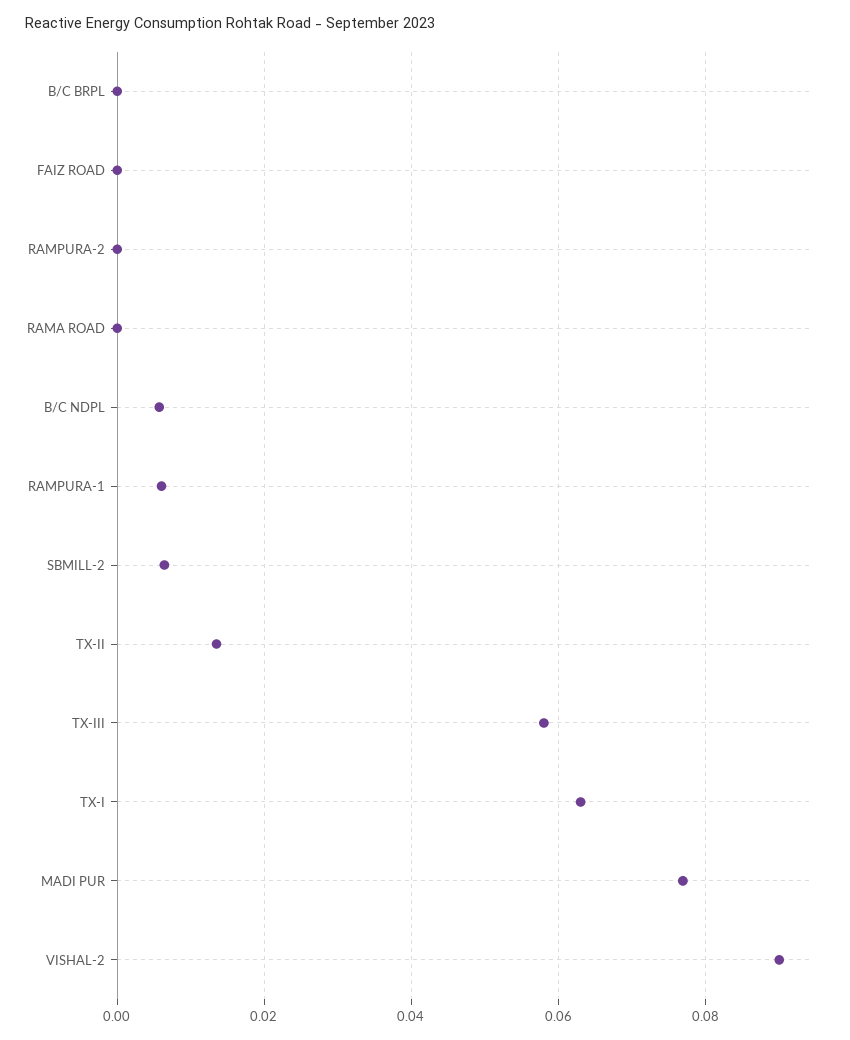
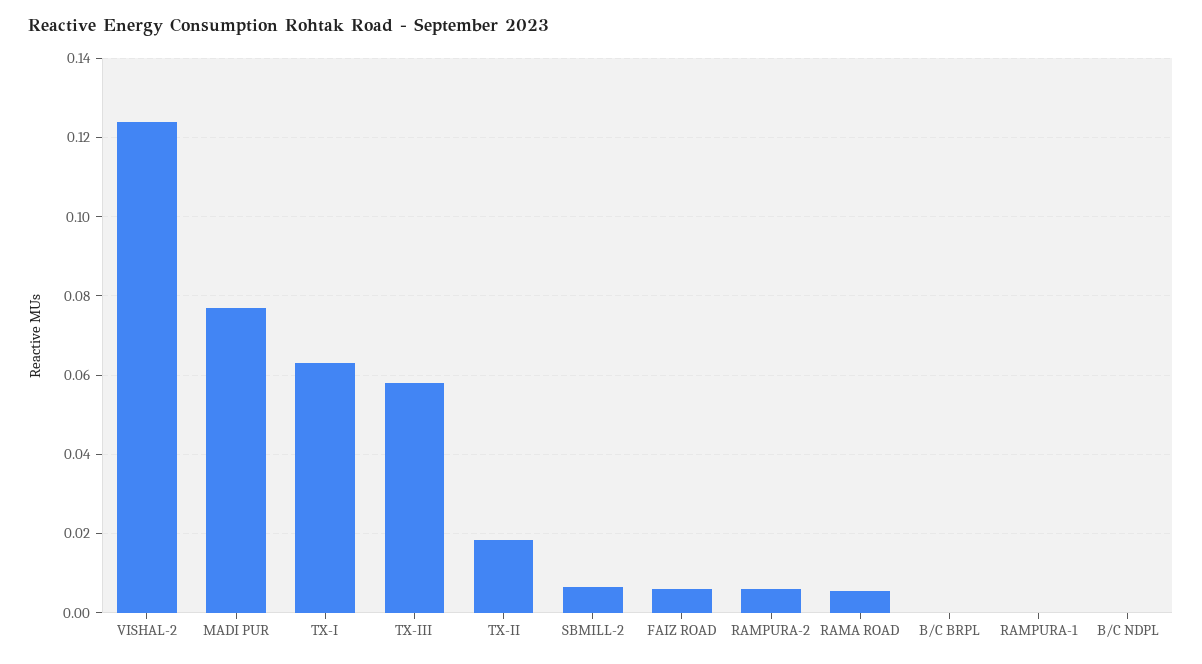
  {
    "B/C BRPL": 0,
-   "FAIZ ROAD": 0,
+   "FAIZ ROAD": 0.006,
-   "RAMPURA-2": 0,
+   "RAMPURA-2": 0.006,
-   "RAMA ROAD": 0,
+   "RAMA ROAD": 0.006,
-   "B/C NDPL": 0.006,
+   "B/C NDPL": 0,
-   "RAMPURA-1": 0.006,
+   "RAMPURA-1": 0,
    "SBMILL-2": 0.006,
-   "TX-II": 0.014,
+   "TX-II": 0.018,
    "TX-III": 0.058,
    "TX-I": 0.064,
    "MADI PUR": 0.076,
-   "VISHAL-2": 0.09
+   "VISHAL-2": 0.124
  }

